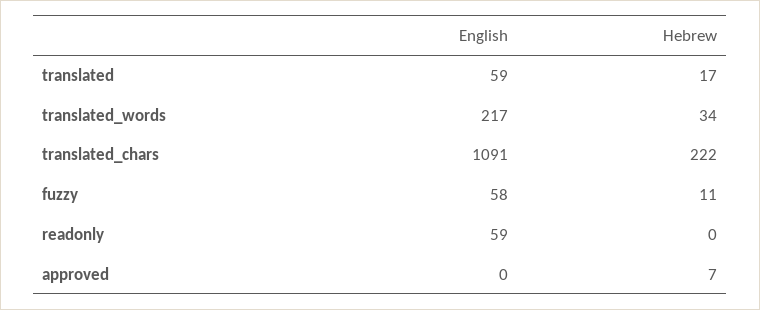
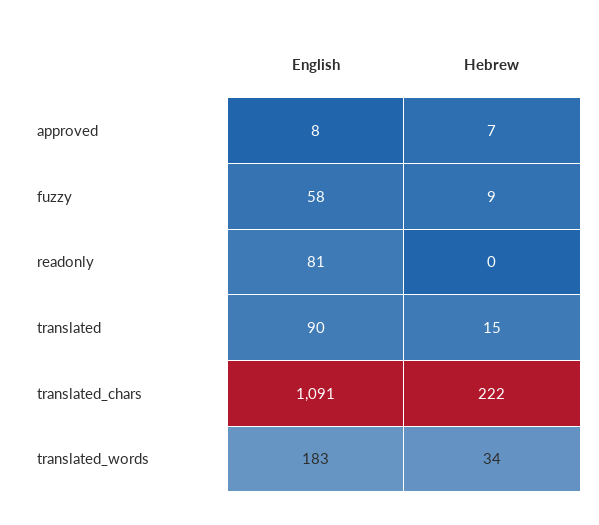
  {
    "English": {
-     "translated": 59,
+     "translated": 90,
-     "translated_words": 217,
+     "translated_words": 183,
      "translated_chars": 1091,
      "fuzzy": 58,
-     "readonly": 59,
+     "readonly": 81,
-     "approved": 0
+     "approved": 8
    },
    "Hebrew": {
-     "translated": 17,
+     "translated": 15,
      "translated_words": 34,
      "translated_chars": 222,
-     "fuzzy": 11,
+     "fuzzy": 9,
      "readonly": 0,
      "approved": 7
    }
  }

